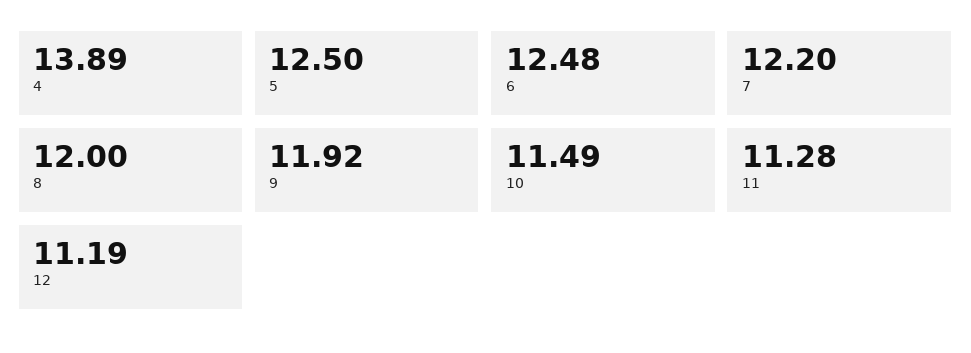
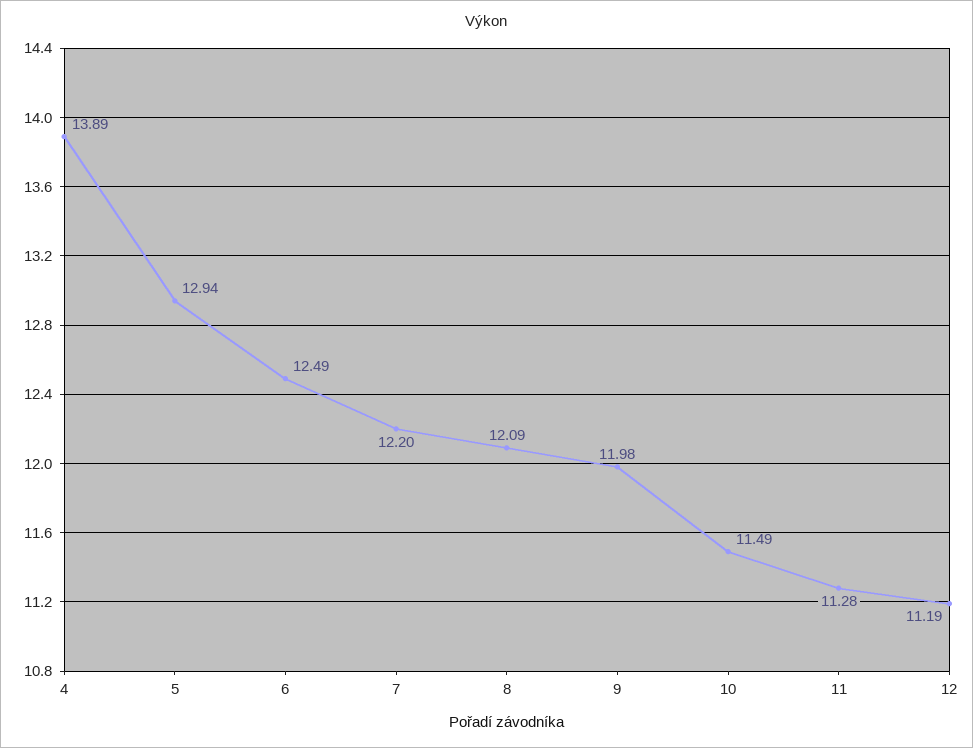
  {
    "4": 13.89,
-   "5": 12.5,
+   "5": 12.94,
-   "6": 12.48,
+   "6": 12.49,
    "7": 12.2,
-   "8": 12,
+   "8": 12.09,
-   "9": 11.92,
+   "9": 11.98,
    "10": 11.49,
    "11": 11.28,
    "12": 11.19
  }

